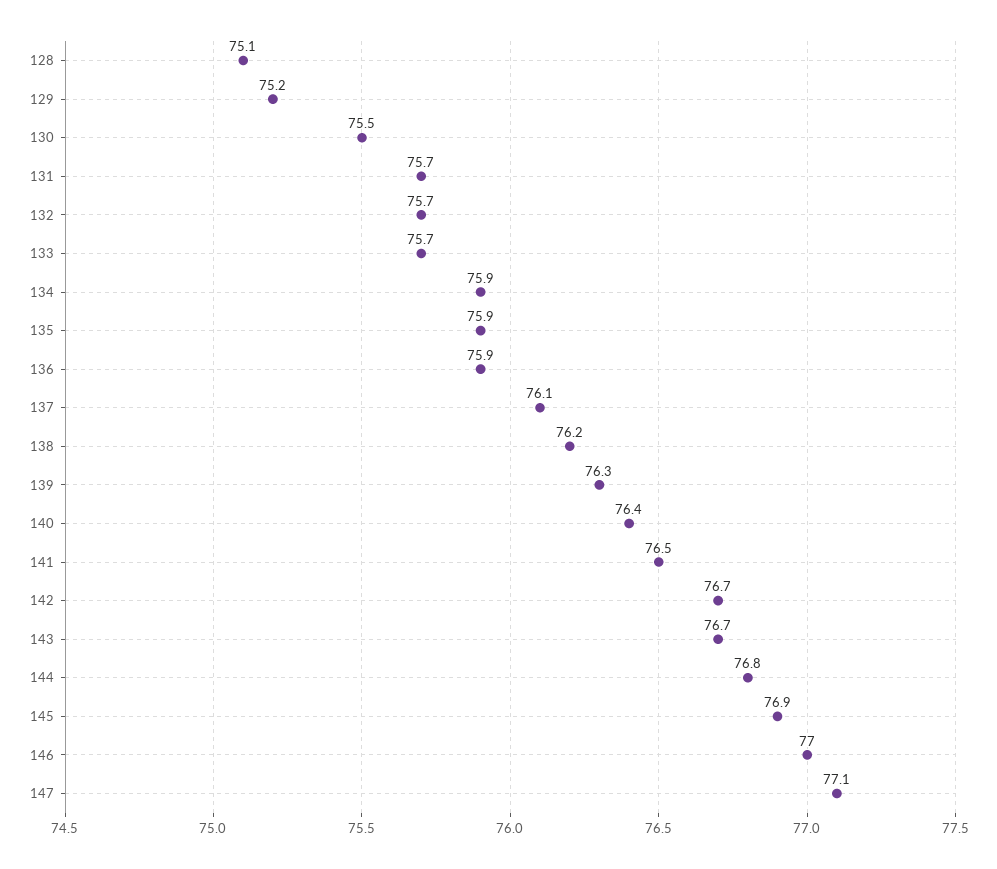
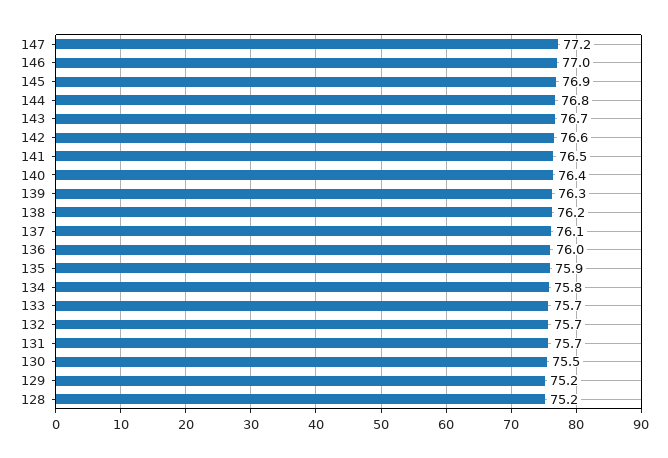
  {
-   "128": 75.1,
+   "128": 75.2,
    "129": 75.2,
    "130": 75.5,
    "131": 75.7,
    "132": 75.7,
    "133": 75.7,
-   "134": 75.9,
+   "134": 75.8,
    "135": 75.9,
-   "136": 75.9,
+   "136": 76,
    "137": 76.1,
    "138": 76.2,
    "139": 76.3,
    "140": 76.4,
    "141": 76.5,
-   "142": 76.7,
+   "142": 76.6,
    "143": 76.7,
    "144": 76.8,
    "145": 76.9,
    "146": 77,
-   "147": 77.1
+   "147": 77.2
  }

